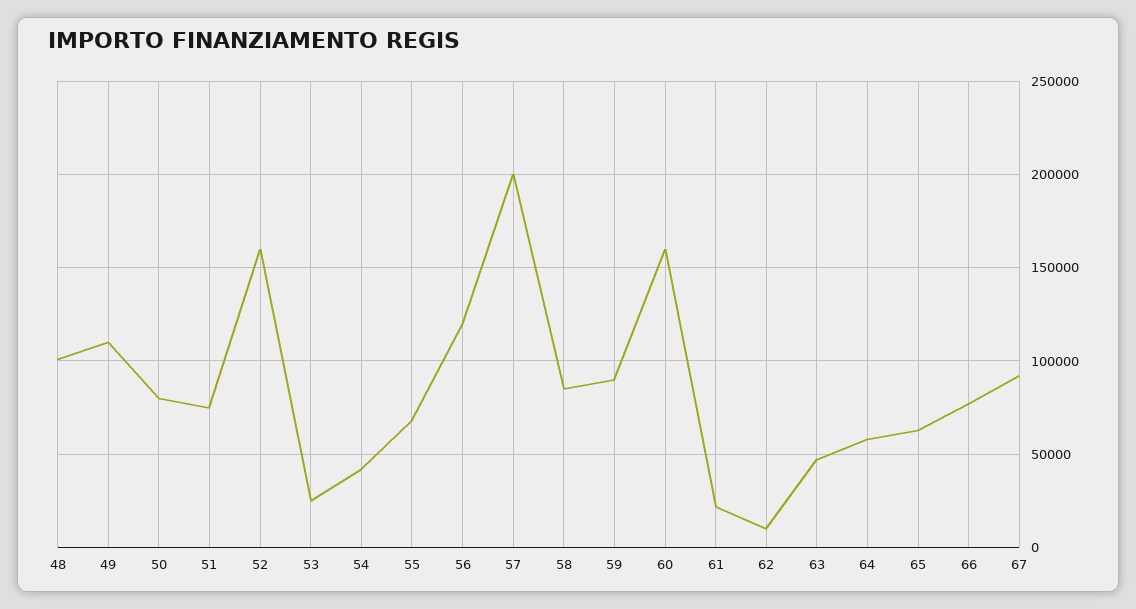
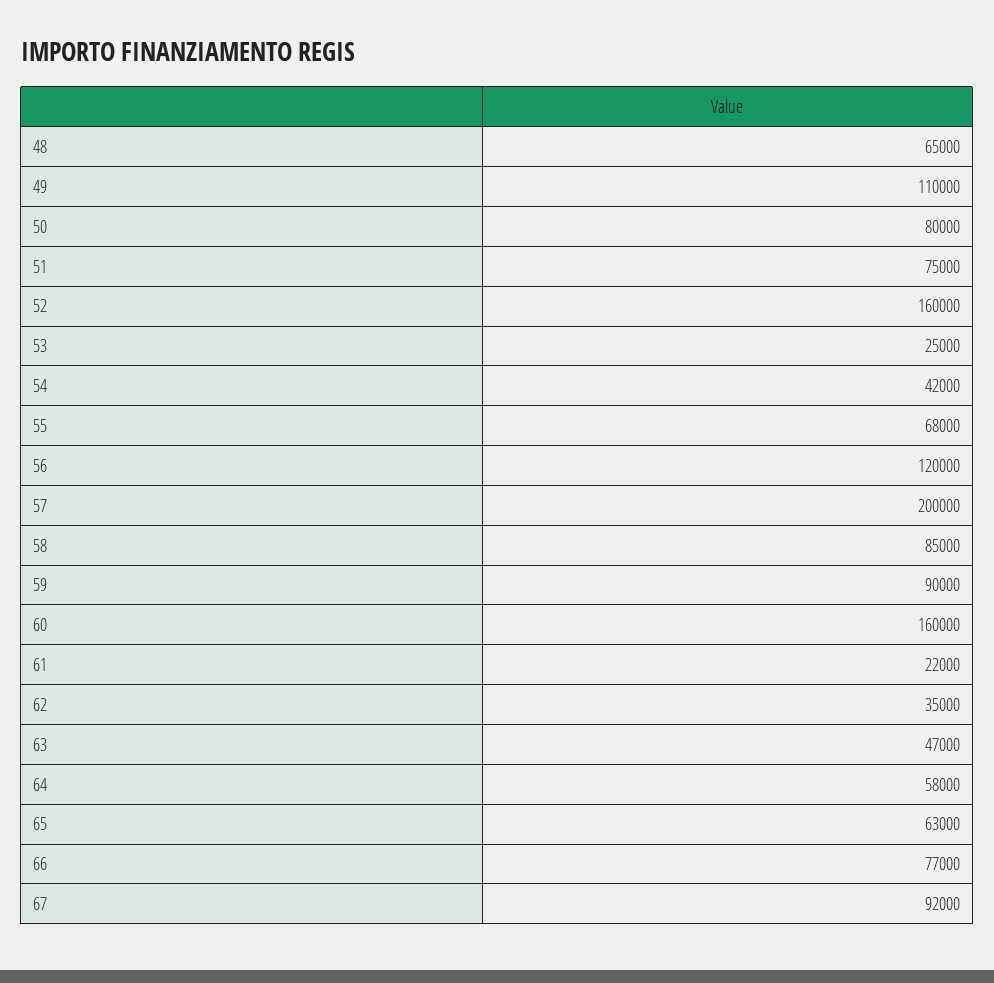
  {
-   "48": 100000,
+   "48": 65000,
    "49": 110000,
    "50": 80000,
    "51": 75000,
    "52": 160000,
    "53": 25000,
    "54": 42000,
    "55": 68000,
    "56": 120000,
    "57": 200000,
    "58": 85000,
    "59": 90000,
    "60": 160000,
    "61": 22000,
-   "62": 10000,
+   "62": 35000,
    "63": 47000,
    "64": 58000,
    "65": 63000,
    "66": 77000,
    "67": 92000
  }

